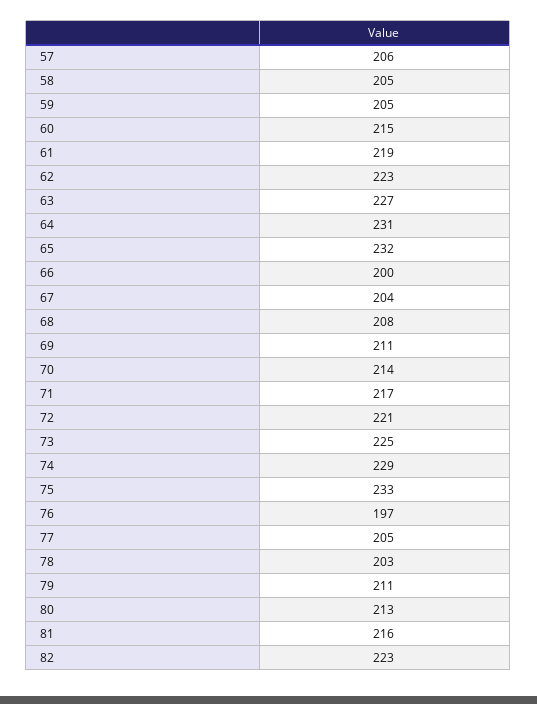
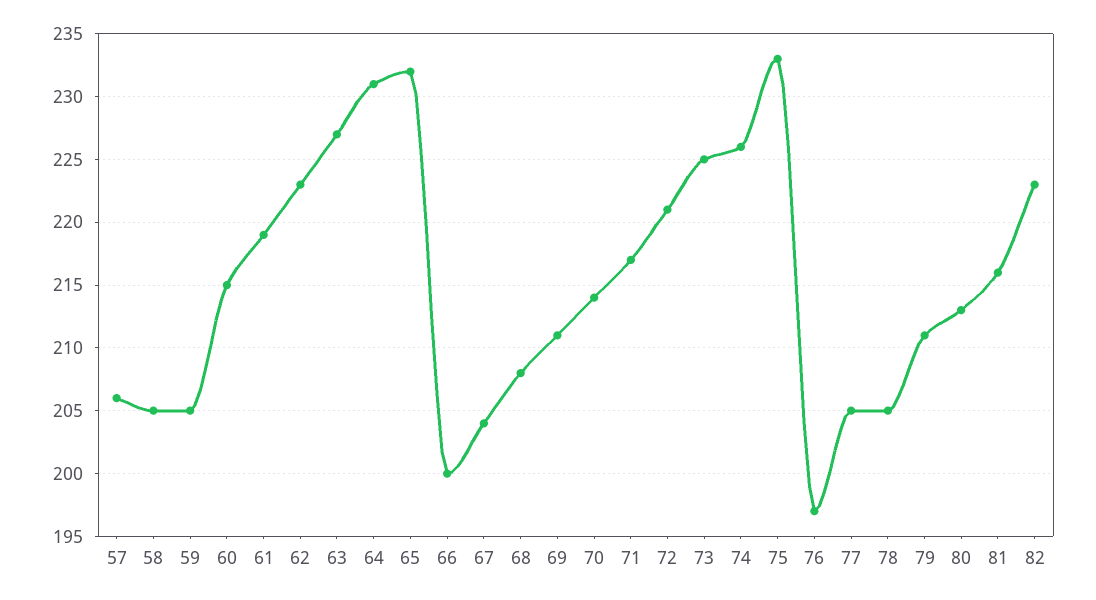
  {
    "57": 206,
    "58": 205,
    "59": 205,
    "60": 215,
    "61": 219,
    "62": 223,
    "63": 227,
    "64": 231,
    "65": 232,
    "66": 200,
    "67": 204,
    "68": 208,
    "69": 211,
    "70": 214,
    "71": 217,
    "72": 221,
    "73": 225,
-   "74": 229,
+   "74": 226,
    "75": 233,
    "76": 197,
    "77": 205,
-   "78": 203,
+   "78": 205,
    "79": 211,
    "80": 213,
    "81": 216,
    "82": 223
  }

